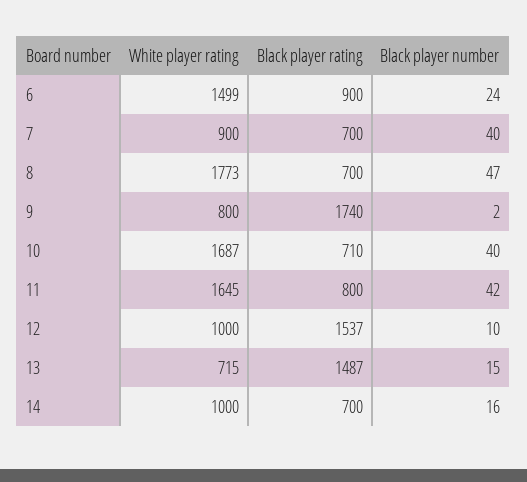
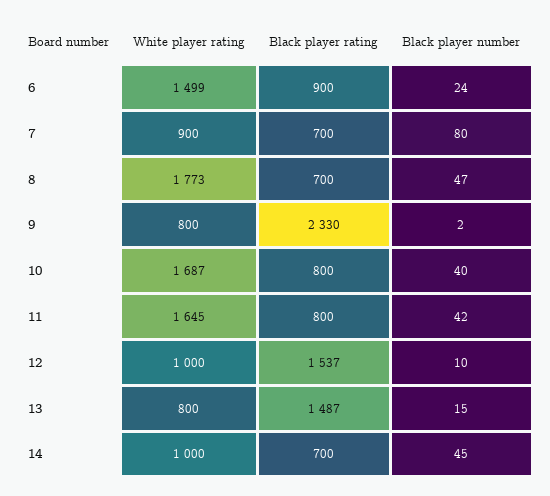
  {
    "White player rating": {
      "6": 1499,
      "7": 900,
      "8": 1773,
      "9": 800,
      "10": 1687,
      "11": 1645,
      "12": 1000,
-     "13": 715,
+     "13": 800,
      "14": 1000
    },
    "Black player rating": {
      "6": 900,
      "7": 700,
      "8": 700,
-     "9": 1740,
+     "9": 2330,
-     "10": 710,
+     "10": 800,
      "11": 800,
      "12": 1537,
      "13": 1487,
      "14": 700
    },
    "Black player number": {
      "6": 24,
-     "7": 40,
+     "7": 80,
      "8": 47,
      "9": 2,
      "10": 40,
      "11": 42,
      "12": 10,
      "13": 15,
-     "14": 16
+     "14": 45
    }
  }

